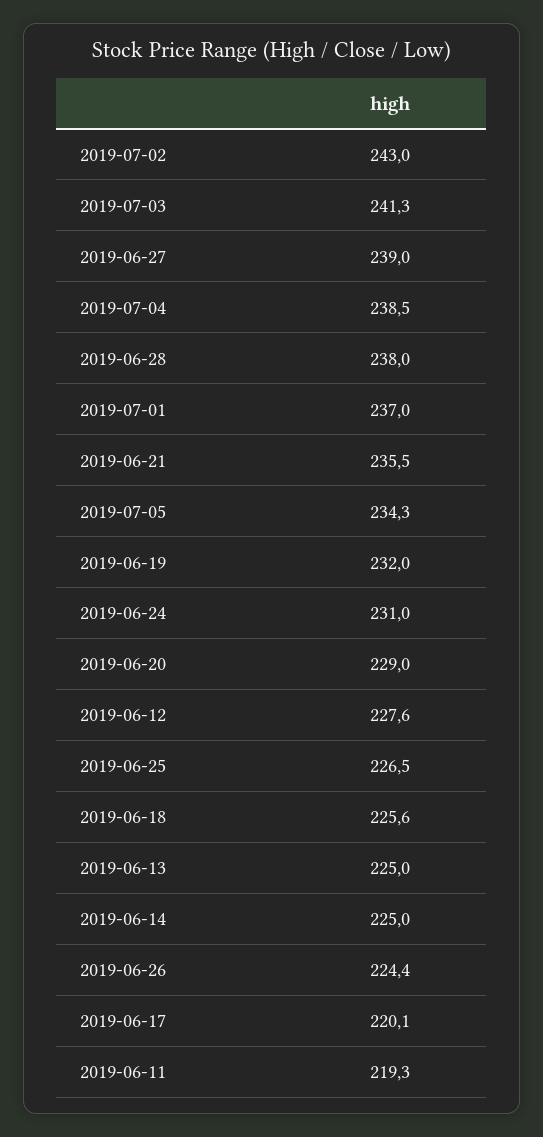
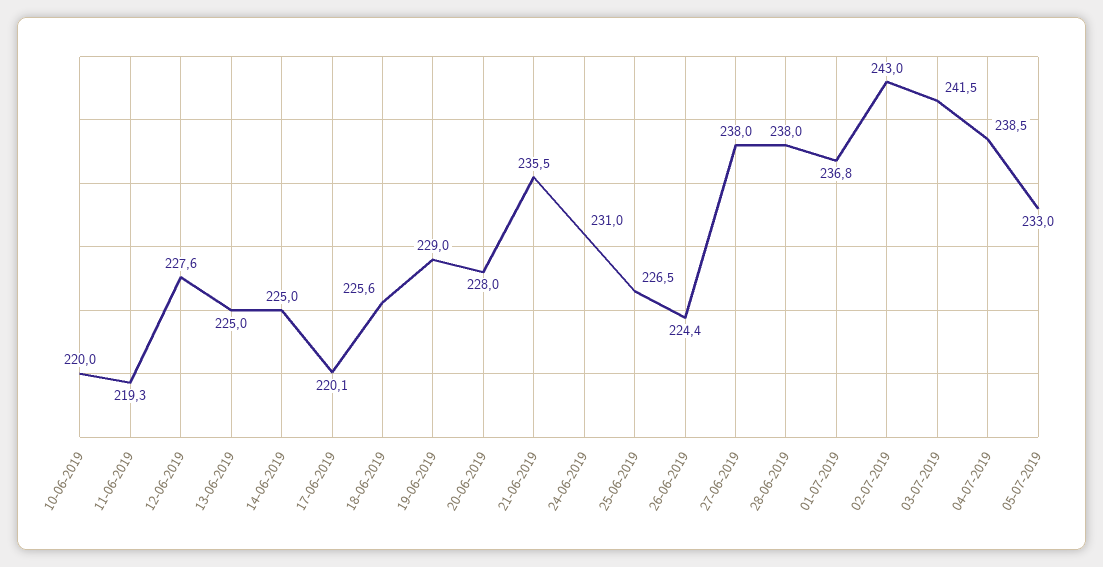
  {
    "2019-07-02": 243,
-   "2019-07-03": 241.3,
+   "2019-07-03": 241.5,
-   "2019-06-27": 239,
+   "2019-06-27": 238,
    "2019-07-04": 238.5,
    "2019-06-28": 238,
-   "2019-07-01": 237,
+   "2019-07-01": 236.8,
    "2019-06-21": 235.5,
-   "2019-07-05": 234.3,
+   "2019-07-05": 233,
-   "2019-06-19": 232,
+   "2019-06-19": 229,
    "2019-06-24": 231,
-   "2019-06-20": 229,
+   "2019-06-20": 228,
    "2019-06-12": 227.6,
    "2019-06-25": 226.5,
    "2019-06-18": 225.6,
    "2019-06-13": 225,
    "2019-06-14": 225,
    "2019-06-26": 224.4,
    "2019-06-17": 220.1,
-   "2019-06-11": 219.3
+   "2019-06-11": 219.3,
+   "10-06-2019": 220
  }

